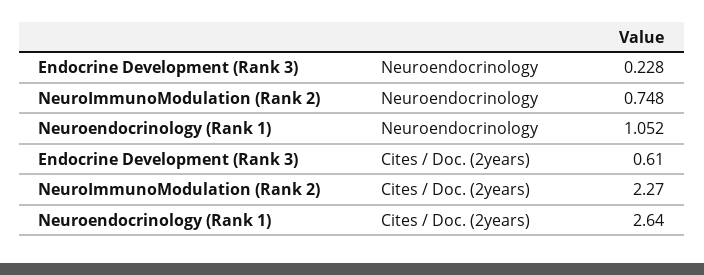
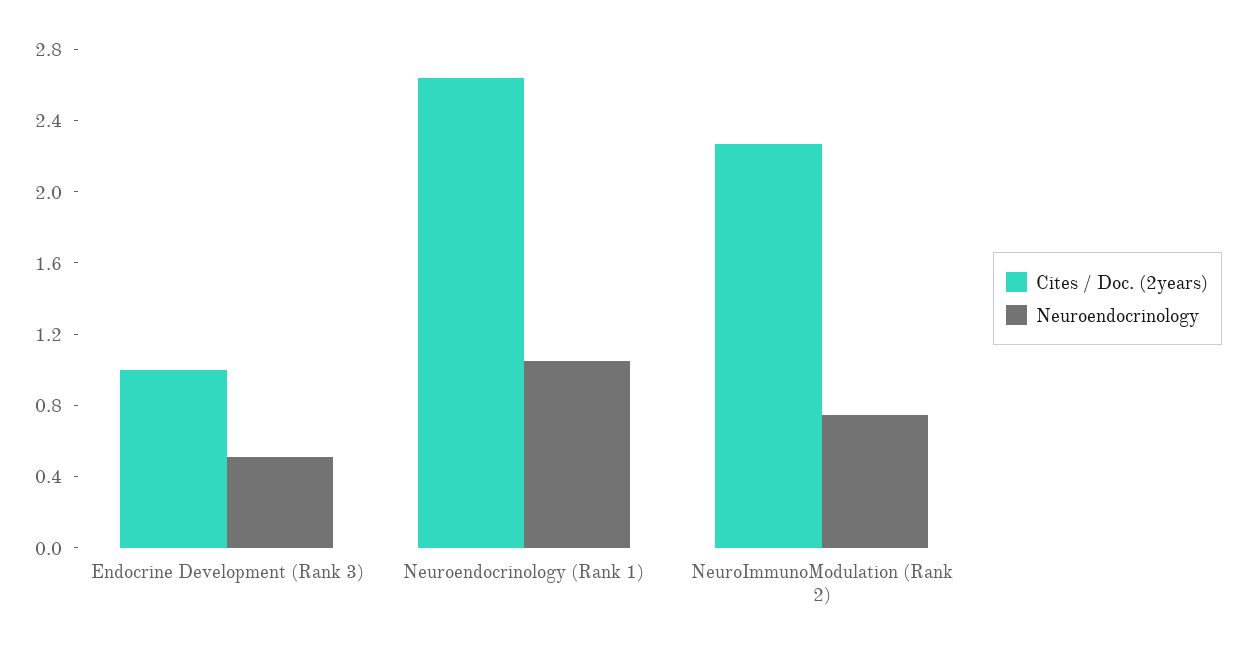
  {
    "Neuroendocrinology": {
-     "Endocrine Development (Rank 3)": 0.228,
+     "Endocrine Development (Rank 3)": 0.5,
      "NeuroImmunoModulation (Rank 2)": 0.748,
      "Neuroendocrinology (Rank 1)": 1.052
    },
    "Cites / Doc. (2years)": {
-     "Endocrine Development (Rank 3)": 0.61,
+     "Endocrine Development (Rank 3)": 1,
      "NeuroImmunoModulation (Rank 2)": 2.27,
      "Neuroendocrinology (Rank 1)": 2.64
    }
  }

